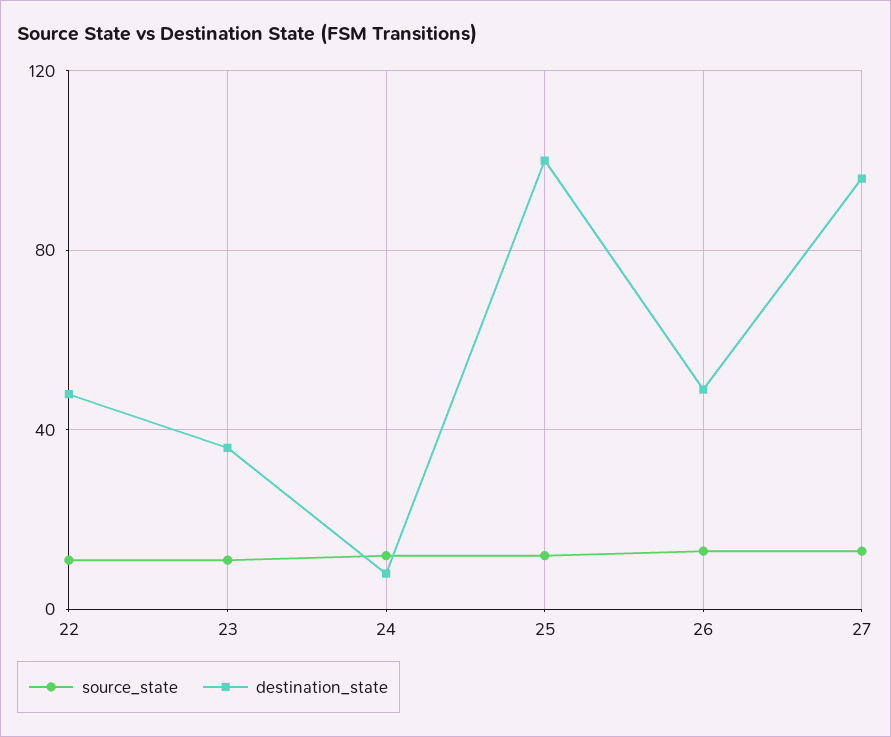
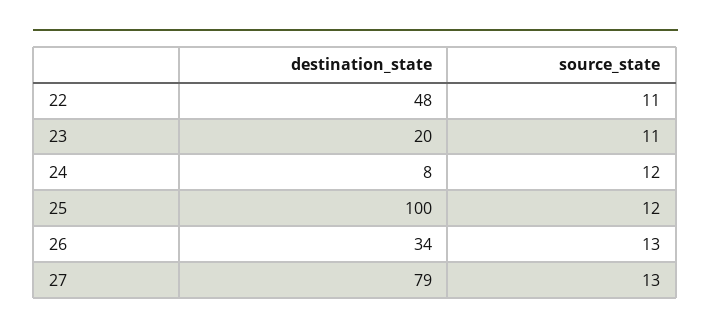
  {
    "source_state": {
      "22": 11,
      "23": 11,
      "24": 12,
      "25": 12,
      "26": 13,
      "27": 13
    },
    "destination_state": {
      "22": 48,
-     "23": 35,
+     "23": 20,
      "24": 8,
      "25": 100,
-     "26": 50,
+     "26": 34,
-     "27": 95
+     "27": 79
    }
  }

